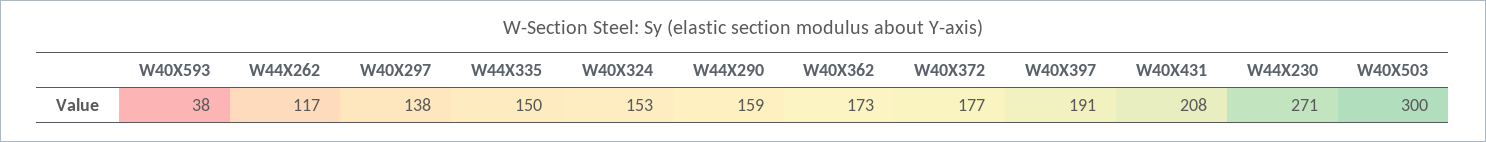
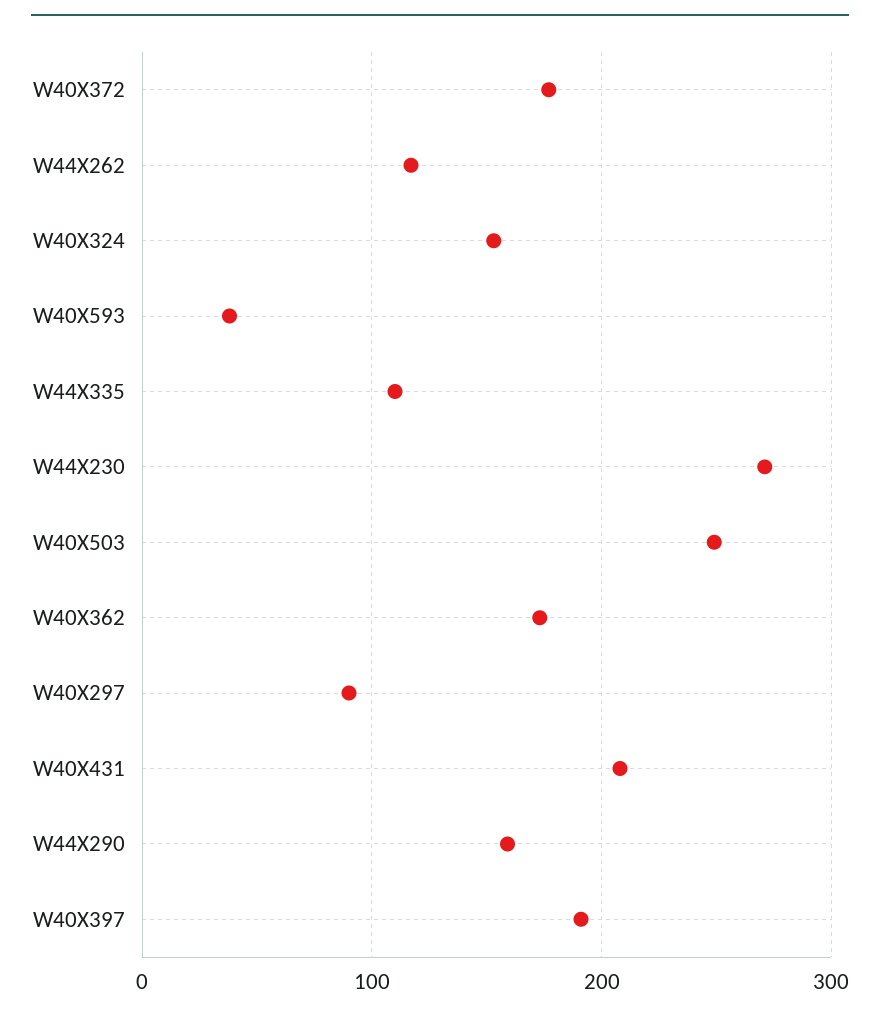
  {
    "W40X593": 38,
    "W44X262": 117,
-   "W40X297": 138,
+   "W40X297": 90,
-   "W44X335": 150,
+   "W44X335": 110,
    "W40X324": 153,
    "W44X290": 159,
    "W40X362": 173,
    "W40X372": 177,
    "W40X397": 191,
    "W40X431": 208,
    "W44X230": 271,
-   "W40X503": 300
+   "W40X503": 250
  }

